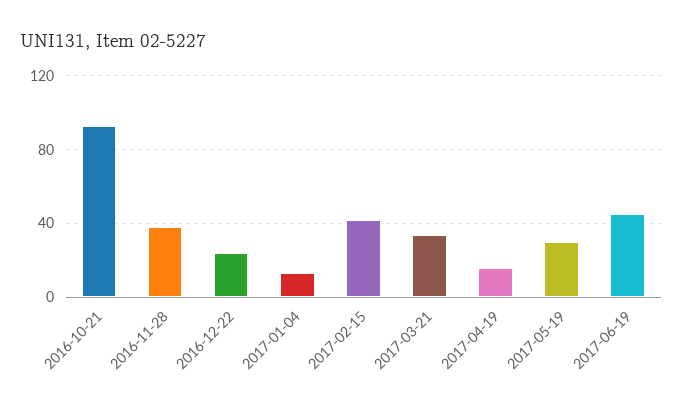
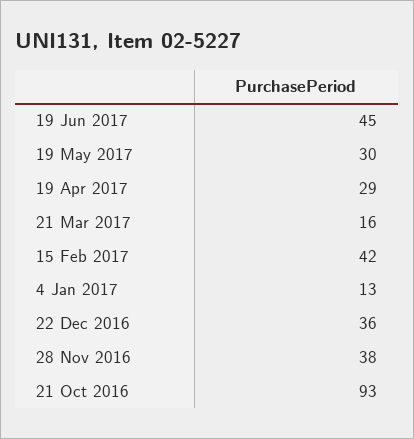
  {
    "2016-10-21": 93,
    "2016-11-28": 38,
-   "2016-12-22": 25,
+   "2016-12-22": 36,
    "2017-01-04": 13,
    "2017-02-15": 42,
-   "2017-03-21": 35,
+   "2017-03-21": 16,
-   "2017-04-19": 15,
+   "2017-04-19": 29,
    "2017-05-19": 30,
    "2017-06-19": 45
  }

